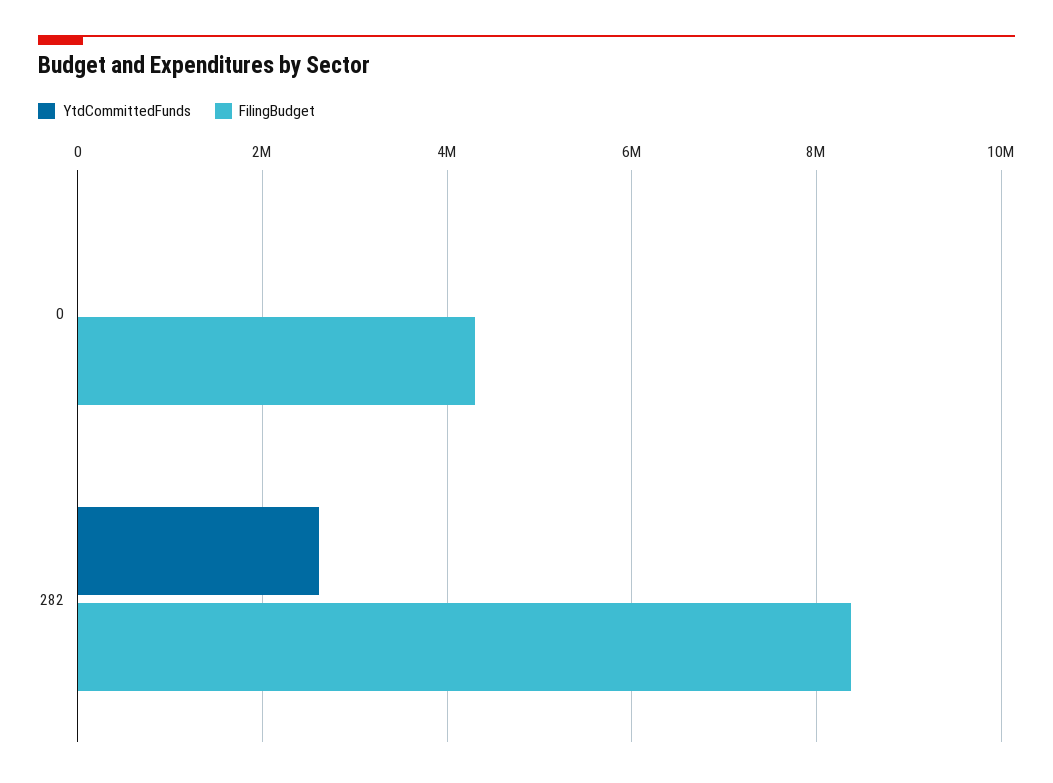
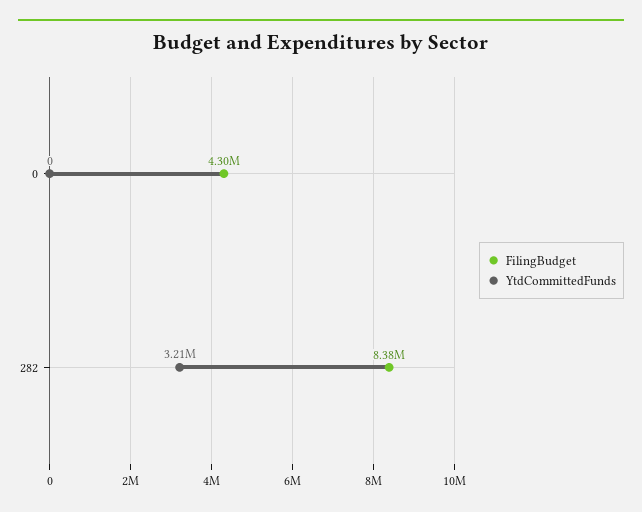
  {
    "YtdCommittedFunds": {
      "0": 0,
-     "282": 2600000
+     "282": 3210000
    },
    "FilingBudget": {
      "0": 4300000,
      "282": 8380000
    }
  }

